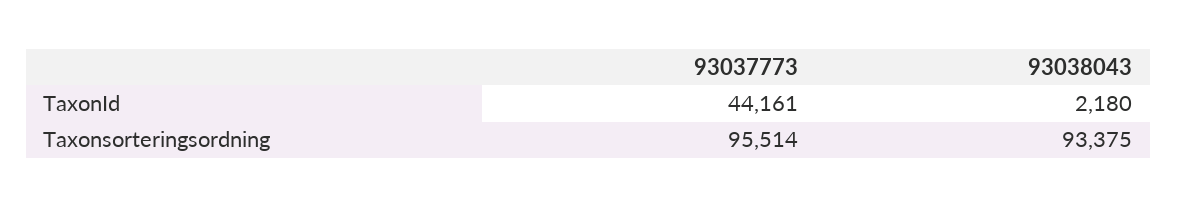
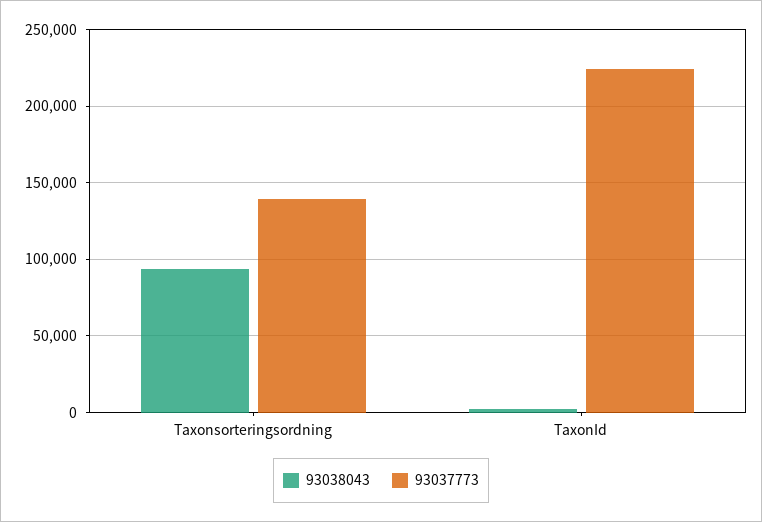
  {
    "93037773": {
-     "TaxonId": 44161,
+     "TaxonId": 225000,
-     "Taxonsorteringsordning": 95514
+     "Taxonsorteringsordning": 140000
    },
    "93038043": {
      "TaxonId": 2180,
      "Taxonsorteringsordning": 93375
    }
  }

